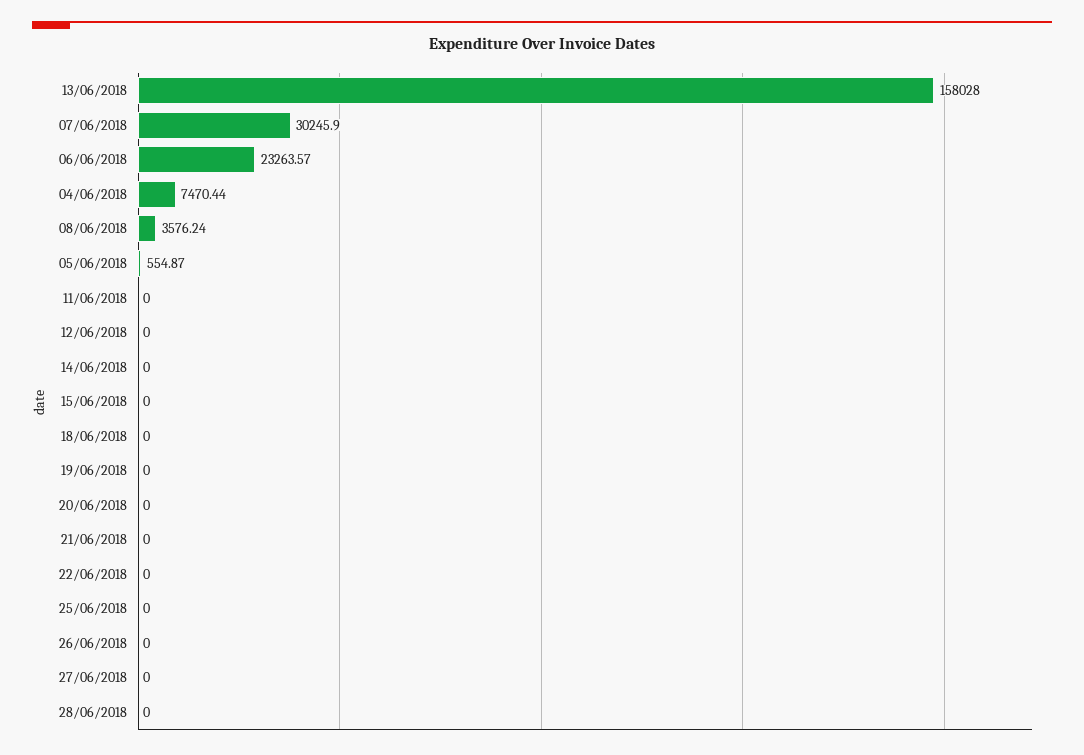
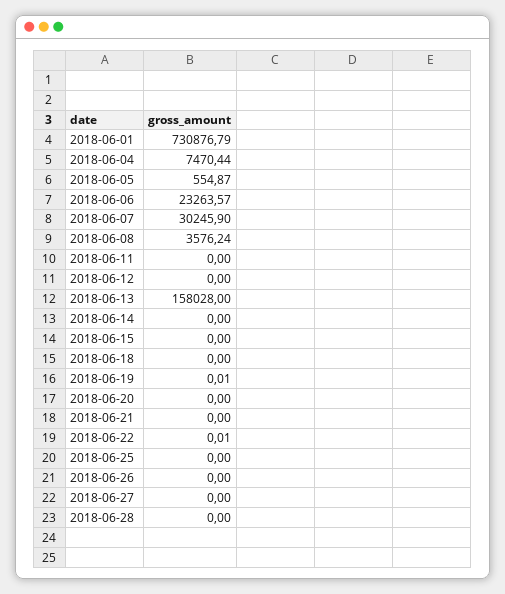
  {
    "13/06/2018": 158028,
    "07/06/2018": 30245.9,
    "06/06/2018": 23263.57,
    "04/06/2018": 7470.44,
    "08/06/2018": 3576.24,
    "05/06/2018": 554.87,
    "11/06/2018": 0,
    "12/06/2018": 0,
    "14/06/2018": 0,
    "15/06/2018": 0,
    "18/06/2018": 0,
-   "19/06/2018": 0,
+   "19/06/2018": 0.01,
    "20/06/2018": 0,
    "21/06/2018": 0,
-   "22/06/2018": 0,
+   "22/06/2018": 0.01,
    "25/06/2018": 0,
    "26/06/2018": 0,
    "27/06/2018": 0,
-   "28/06/2018": 0
+   "28/06/2018": 0,
+   "2018-06-01": 730876.79
  }

